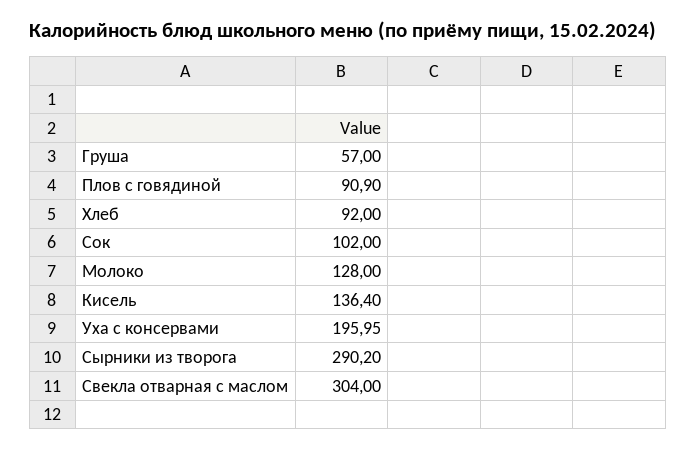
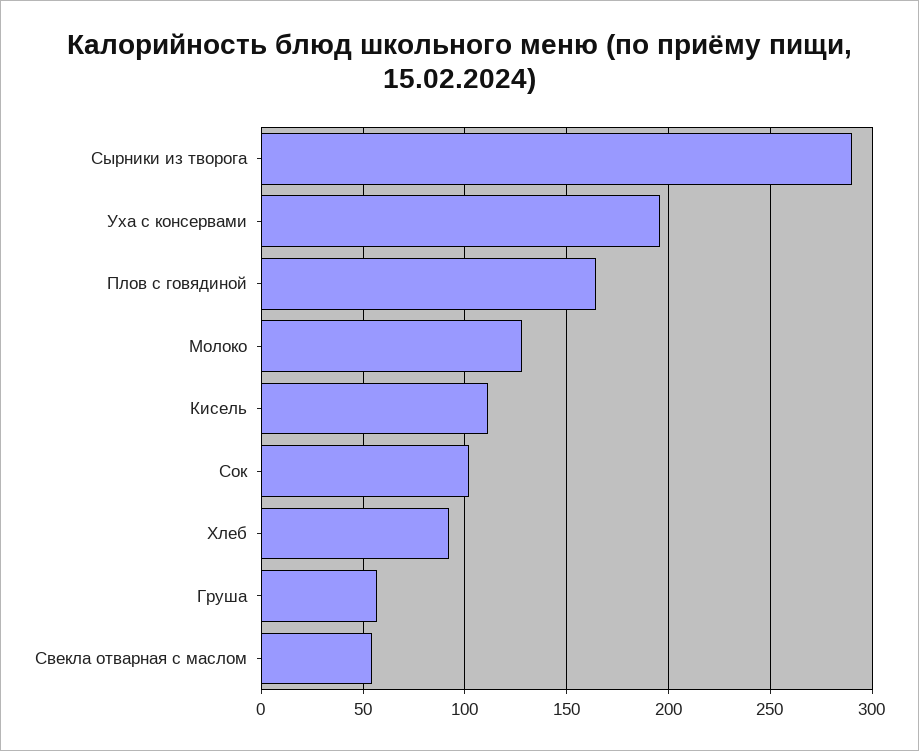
  {
    "Груша": 57,
-   "Плов с говядиной": 90.9,
+   "Плов с говядиной": 165,
    "Хлеб": 92,
    "Сок": 102,
    "Молоко": 128,
-   "Кисель": 136.4,
+   "Кисель": 110,
    "Уха с консервами": 195.95,
    "Сырники из творога": 290.2,
-   "Свекла отварная с маслом": 304
+   "Свекла отварная с маслом": 55
  }

